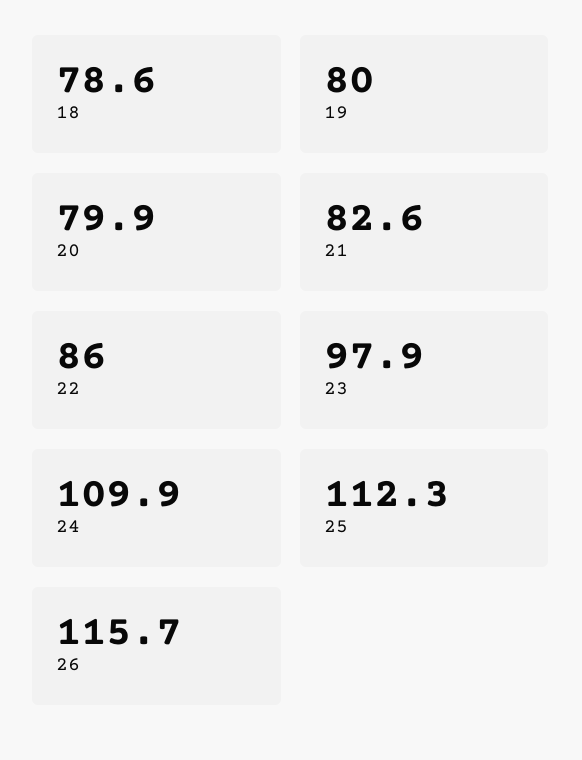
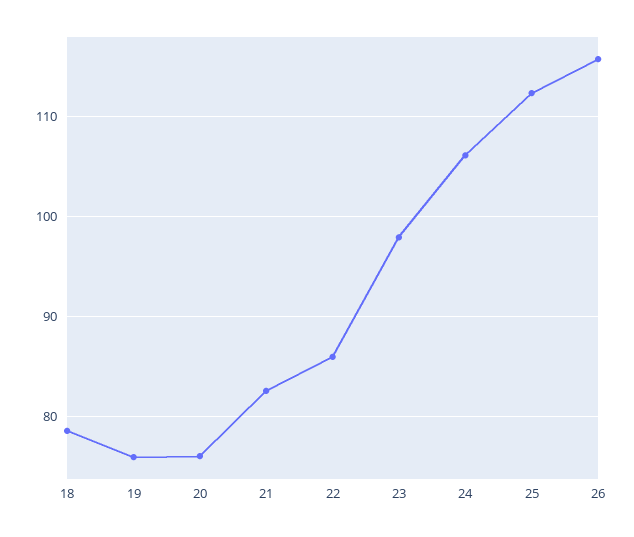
  {
    "18": 78.6,
-   "19": 80,
+   "19": 76,
-   "20": 79.9,
+   "20": 76,
    "21": 82.6,
    "22": 86,
    "23": 97.9,
-   "24": 109.9,
+   "24": 106,
    "25": 112.3,
    "26": 115.7
  }

